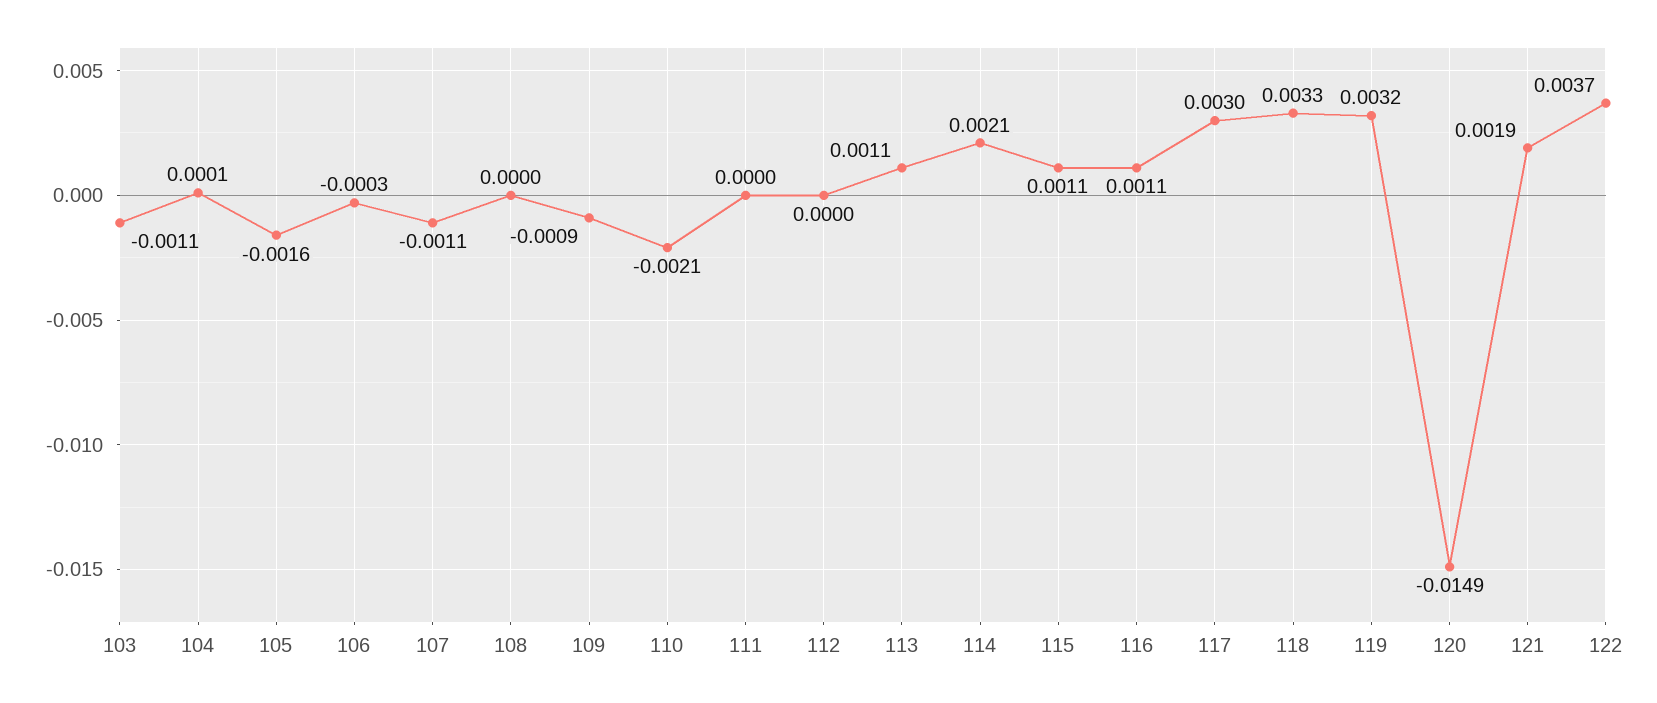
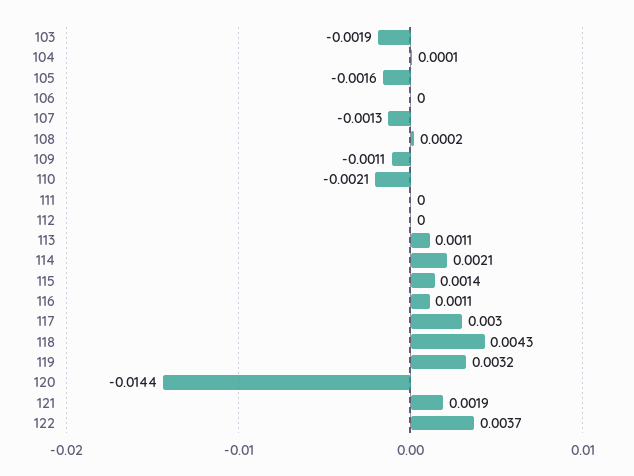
  {
-   "103": -0.0011,
+   "103": -0.0019,
    "104": 0.0001,
    "105": -0.0016,
-   "106": -0.0003,
+   "106": 0,
-   "107": -0.0011,
+   "107": -0.0013,
-   "108": 0,
+   "108": 0.0002,
-   "109": -0.0009,
+   "109": -0.0011,
    "110": -0.0021,
    "111": 0,
    "112": 0,
    "113": 0.0011,
    "114": 0.0021,
-   "115": 0.0011,
+   "115": 0.0014,
    "116": 0.0011,
    "117": 0.003,
-   "118": 0.0033,
+   "118": 0.0043,
    "119": 0.0032,
-   "120": -0.0149,
+   "120": -0.0144,
    "121": 0.0019,
    "122": 0.0037
  }

